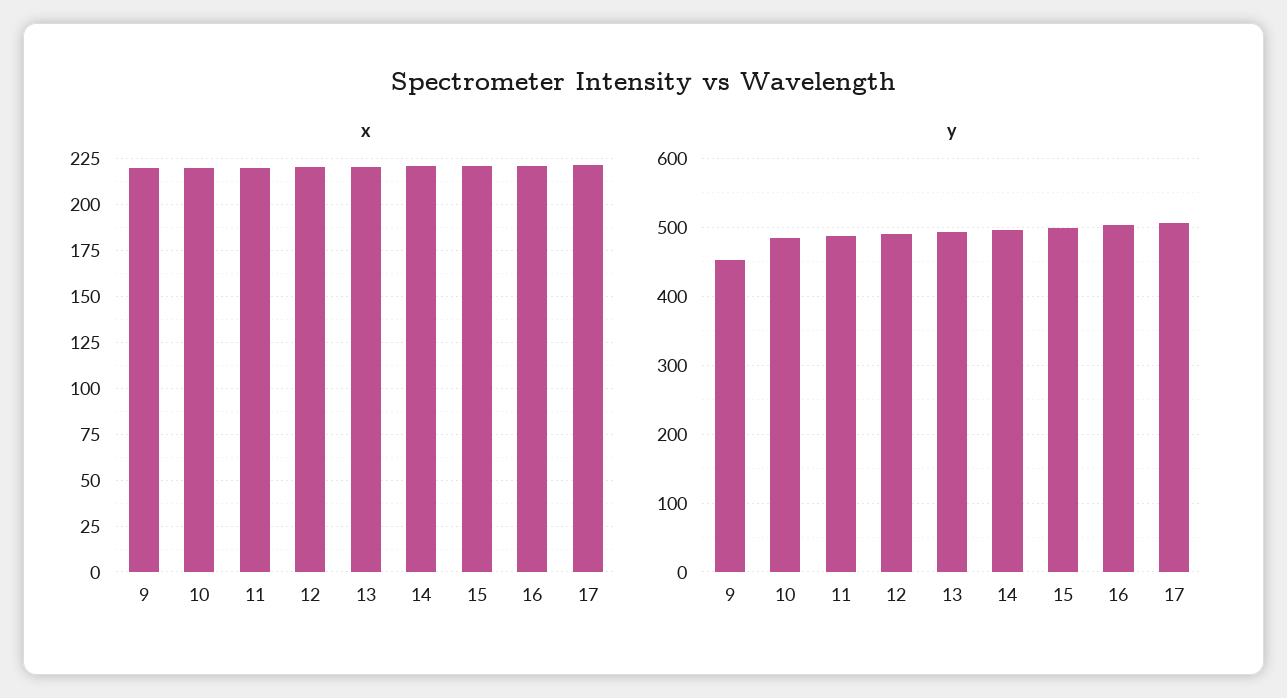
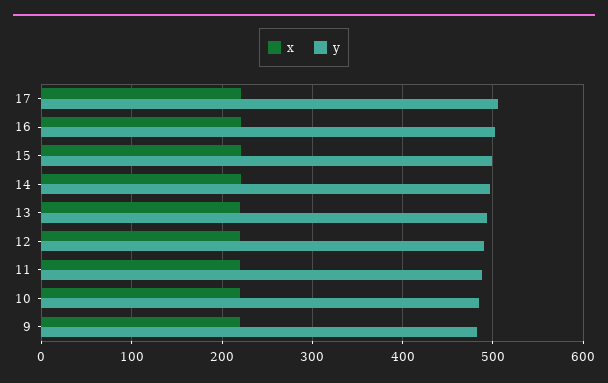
  {
    "x": {
      "9": 220,
      "10": 220,
      "11": 220,
      "12": 220,
      "13": 220,
      "14": 220,
      "15": 220,
      "16": 220,
      "17": 220
    },
    "y": {
-     "9": 450,
+     "9": 480,
      "10": 480,
      "11": 490,
      "12": 490,
      "13": 490,
      "14": 500,
      "15": 500,
      "16": 500,
      "17": 510
    }
  }

